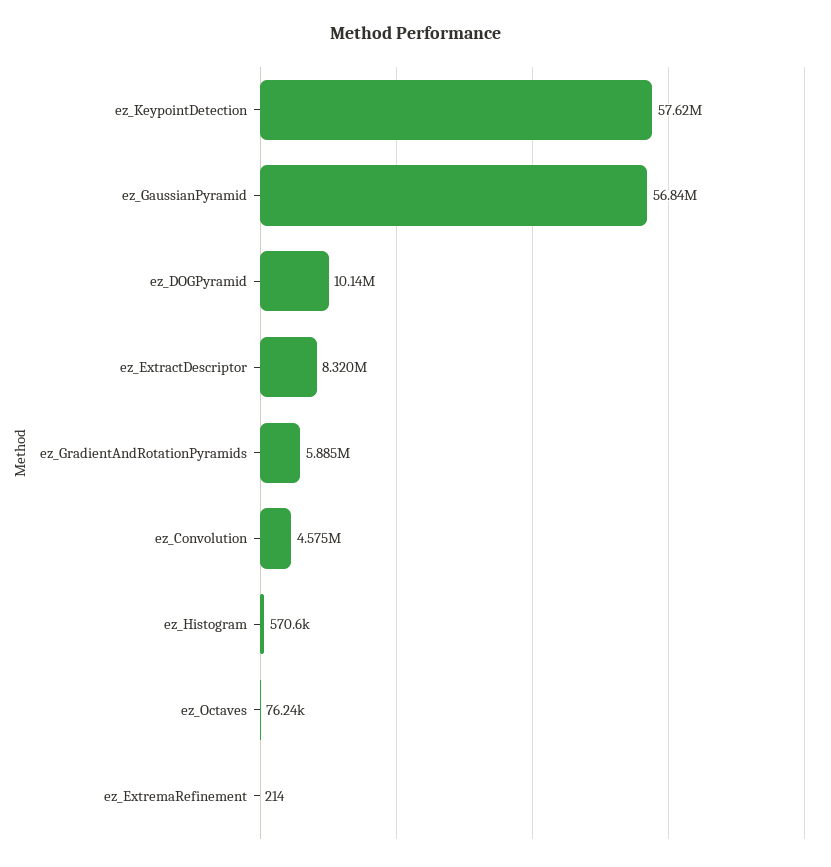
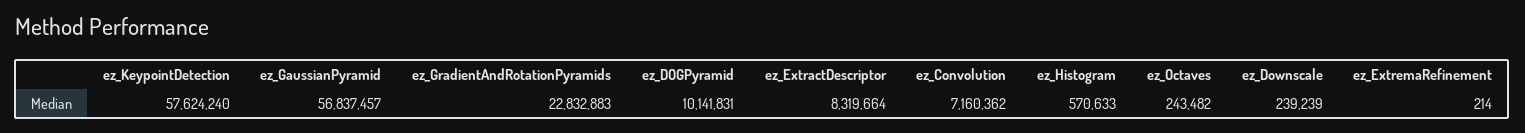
  {
    "ez_KeypointDetection": 57624240,
    "ez_GaussianPyramid": 56837457,
    "ez_DOGPyramid": 10141831,
    "ez_ExtractDescriptor": 8319664,
-   "ez_GradientAndRotationPyramids": 5885000,
+   "ez_GradientAndRotationPyramids": 22832883,
-   "ez_Convolution": 4575000,
+   "ez_Convolution": 7160362,
    "ez_Histogram": 570633,
-   "ez_Octaves": 76240,
+   "ez_Octaves": 243482,
-   "ez_ExtremaRefinement": 214
+   "ez_ExtremaRefinement": 214,
+   "ez_Downscale": 239239
  }

